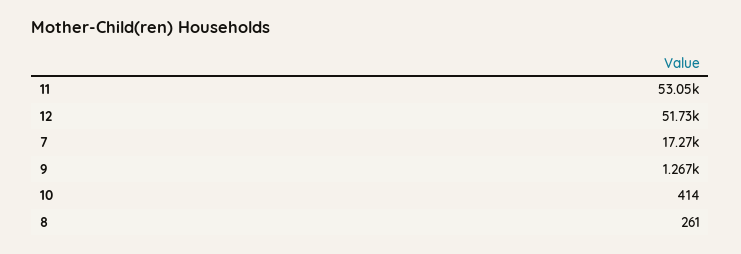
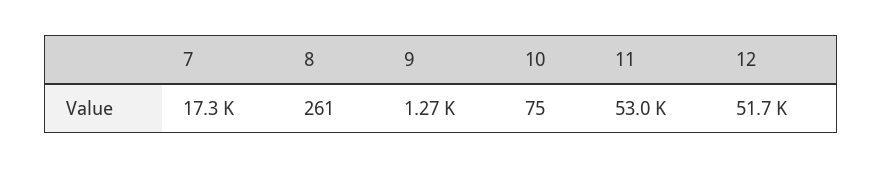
  {
    "11": 53050,
    "12": 51730,
    "7": 17270,
    "9": 1267,
-   "10": 414,
+   "10": 75,
    "8": 261
  }

